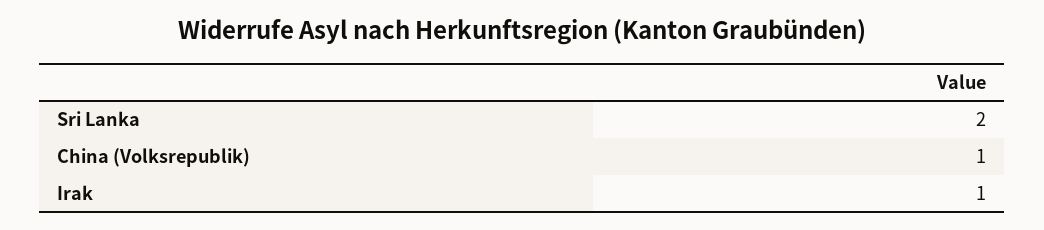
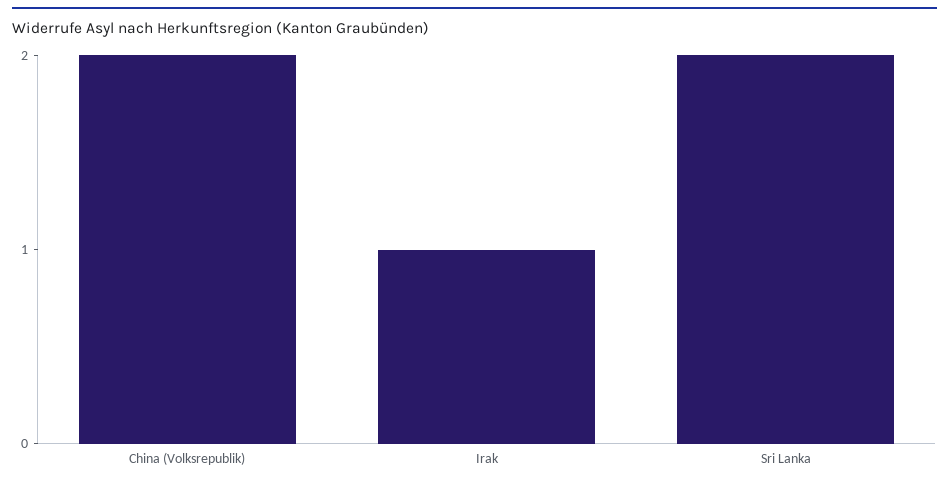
  {
    "Sri Lanka": 2,
-   "China (Volksrepublik)": 1,
+   "China (Volksrepublik)": 2,
    "Irak": 1
  }

